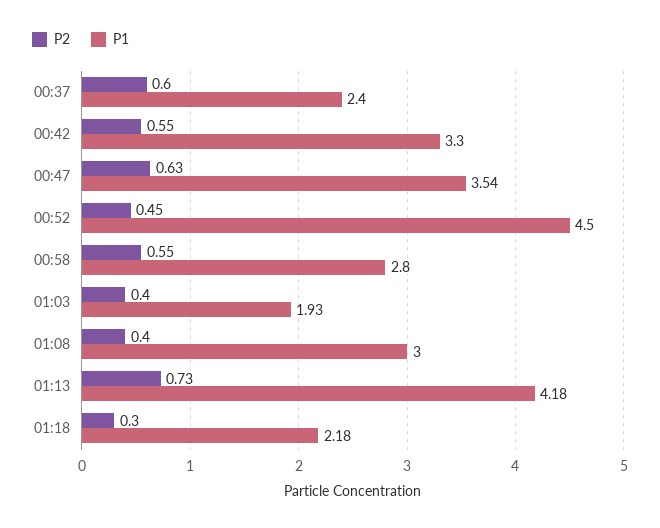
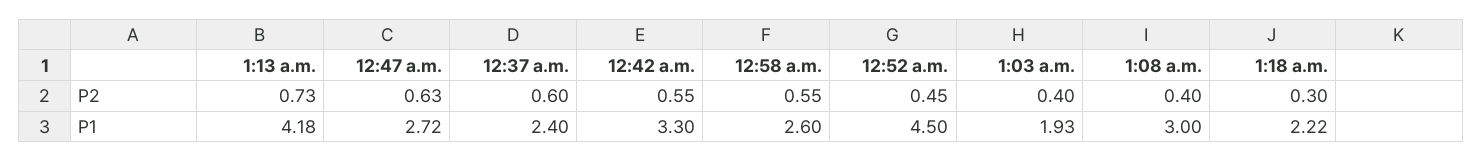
  {
    "P2": {
      "00:37": 0.6,
      "00:42": 0.55,
      "00:47": 0.63,
      "00:52": 0.45,
      "00:58": 0.55,
      "01:03": 0.4,
      "01:08": 0.4,
      "01:13": 0.73,
      "01:18": 0.3
    },
    "P1": {
      "00:37": 2.4,
      "00:42": 3.3,
-     "00:47": 3.54,
+     "00:47": 2.72,
      "00:52": 4.5,
-     "00:58": 2.8,
+     "00:58": 2.6,
      "01:03": 1.93,
      "01:08": 3,
      "01:13": 4.18,
-     "01:18": 2.18
+     "01:18": 2.22
    }
  }

